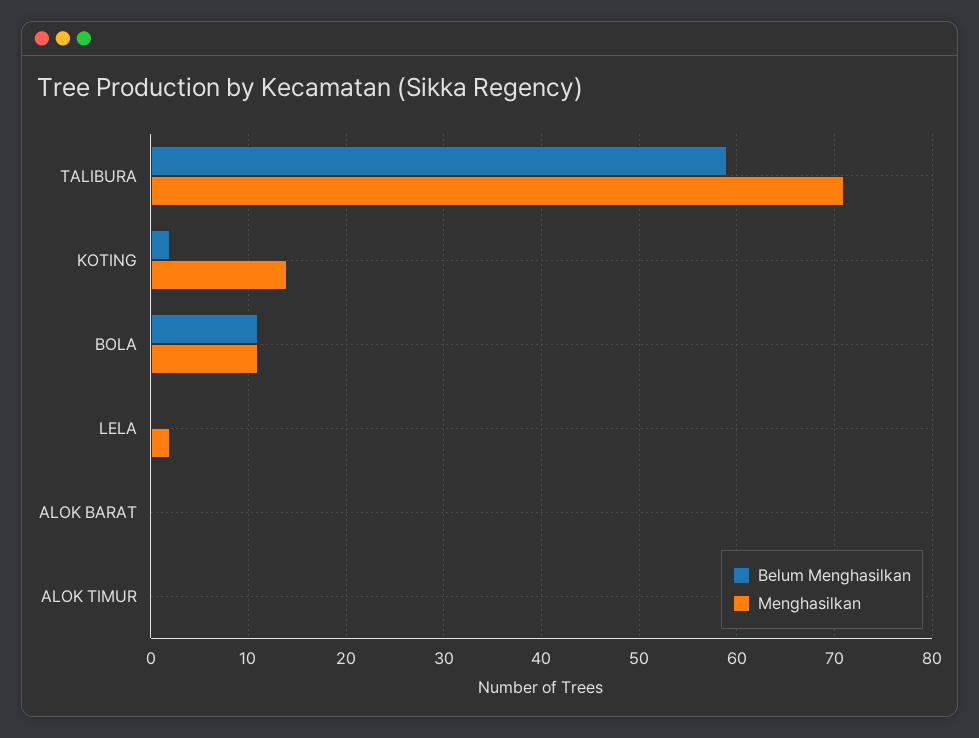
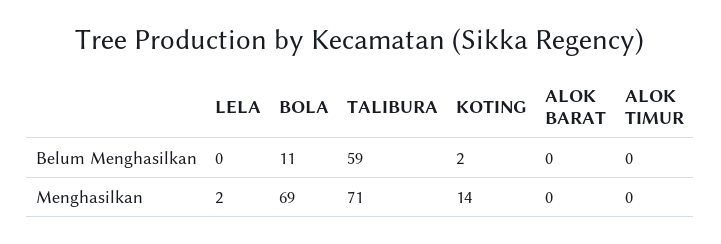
  {
    "Belum Menghasilkan": {
      "TALIBURA": 59,
      "KOTING": 2,
      "BOLA": 11,
      "LELA": 0,
      "ALOK BARAT": 0,
      "ALOK TIMUR": 0
    },
    "Menghasilkan": {
      "TALIBURA": 71,
      "KOTING": 14,
-     "BOLA": 11,
+     "BOLA": 69,
      "LELA": 2,
      "ALOK BARAT": 0,
      "ALOK TIMUR": 0
    }
  }

